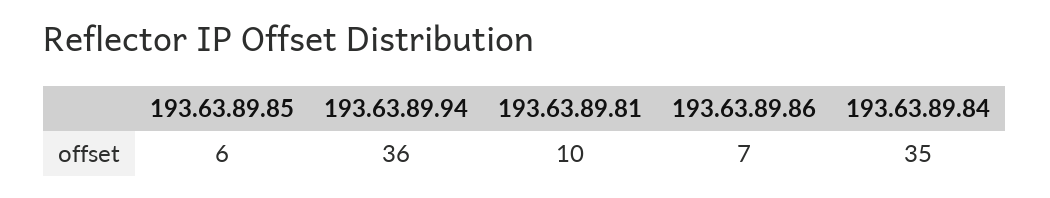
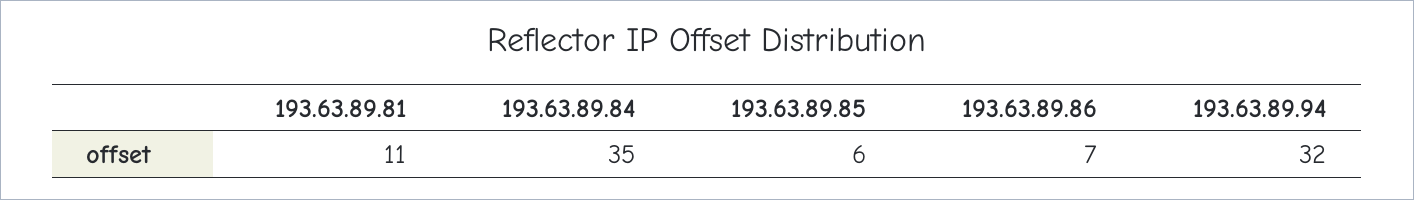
  {
    "193.63.89.85": 6,
-   "193.63.89.94": 36,
+   "193.63.89.94": 32,
-   "193.63.89.81": 10,
+   "193.63.89.81": 11,
    "193.63.89.86": 7,
    "193.63.89.84": 35
  }

